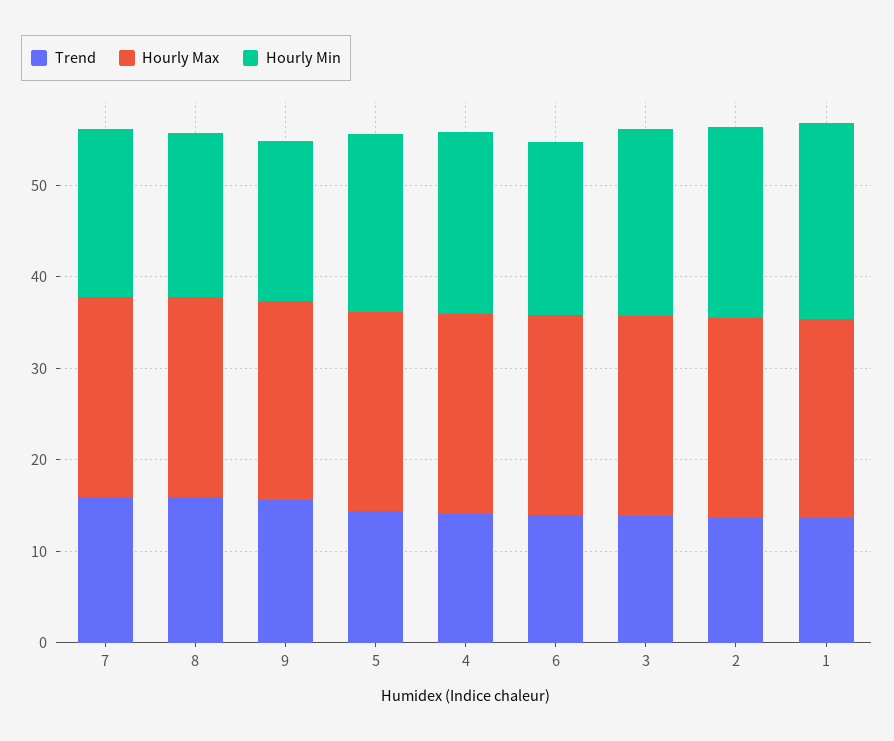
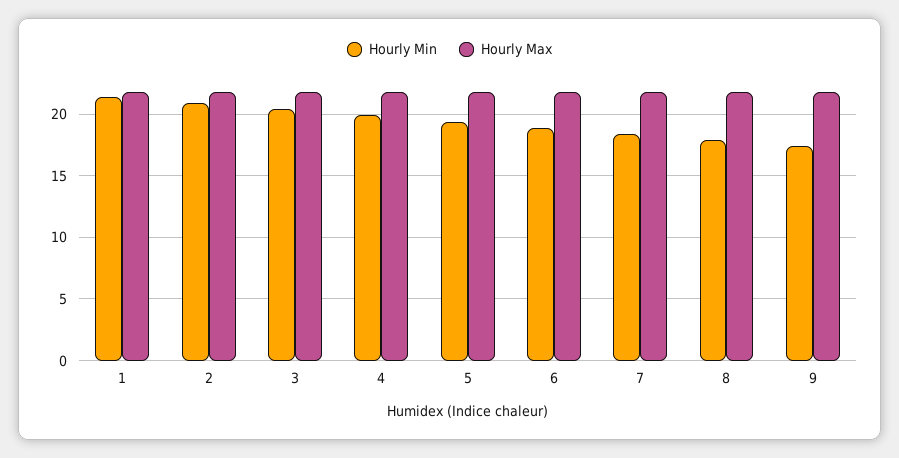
  {
-   "Trend": {
-     "7": 16,
-     "8": 16,
-     "9": 16,
-     "5": 14,
-     "4": 14,
-     "6": 14,
-     "3": 14,
-     "2": 14,
-     "1": 14
-   },
    "Hourly Max": {
      "7": 22,
      "8": 22,
      "9": 22,
      "5": 22,
      "4": 22,
      "6": 22,
      "3": 22,
      "2": 22,
      "1": 22
    },
    "Hourly Min": {
      "7": 18.5,
      "8": 18,
      "9": 17.5,
      "5": 19.5,
      "4": 20,
      "6": 19,
      "3": 20.5,
      "2": 21,
      "1": 21.5
    }
  }

